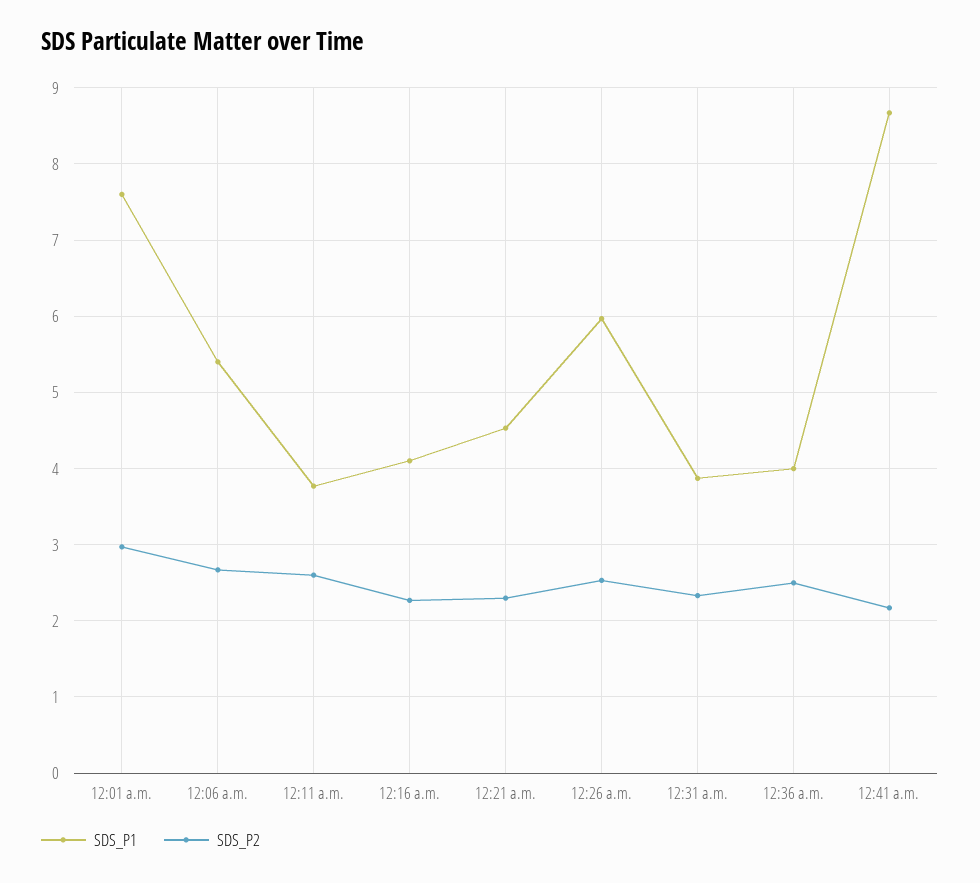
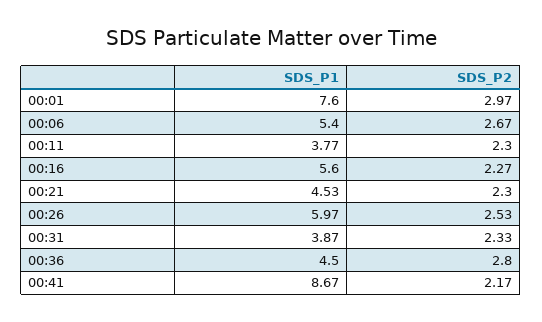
  {
    "SDS_P1": {
      "12:01 a.m.": 7.6,
      "12:06 a.m.": 5.4,
      "12:11 a.m.": 3.77,
-     "12:16 a.m.": 4.1,
+     "12:16 a.m.": 5.6,
      "12:21 a.m.": 4.53,
      "12:26 a.m.": 5.97,
      "12:31 a.m.": 3.87,
-     "12:36 a.m.": 4,
+     "12:36 a.m.": 4.5,
      "12:41 a.m.": 8.67
    },
    "SDS_P2": {
      "12:01 a.m.": 2.97,
      "12:06 a.m.": 2.67,
-     "12:11 a.m.": 2.6,
+     "12:11 a.m.": 2.3,
      "12:16 a.m.": 2.27,
      "12:21 a.m.": 2.3,
      "12:26 a.m.": 2.53,
      "12:31 a.m.": 2.33,
-     "12:36 a.m.": 2.5,
+     "12:36 a.m.": 2.8,
      "12:41 a.m.": 2.17
    }
  }

